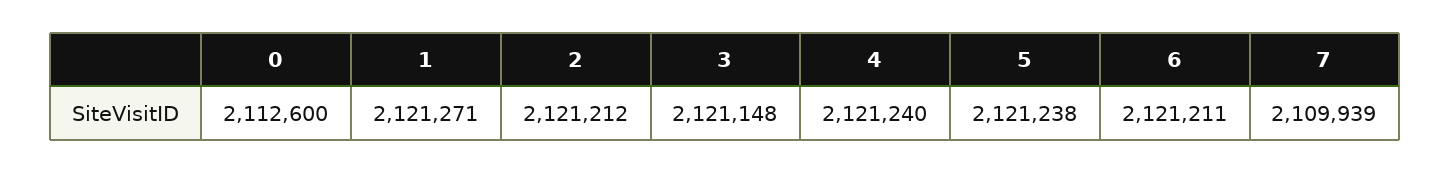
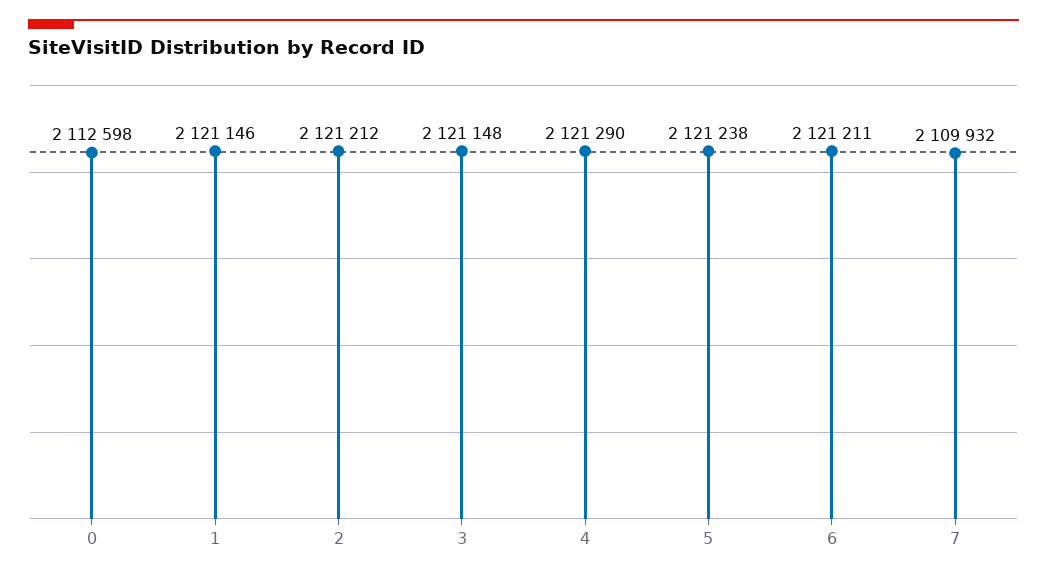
  {
-   "0": 2112600,
+   "0": 2112598,
-   "1": 2121271,
+   "1": 2121146,
    "2": 2121212,
    "3": 2121148,
-   "4": 2121240,
+   "4": 2121290,
    "5": 2121238,
    "6": 2121211,
-   "7": 2109939
+   "7": 2109932
  }

